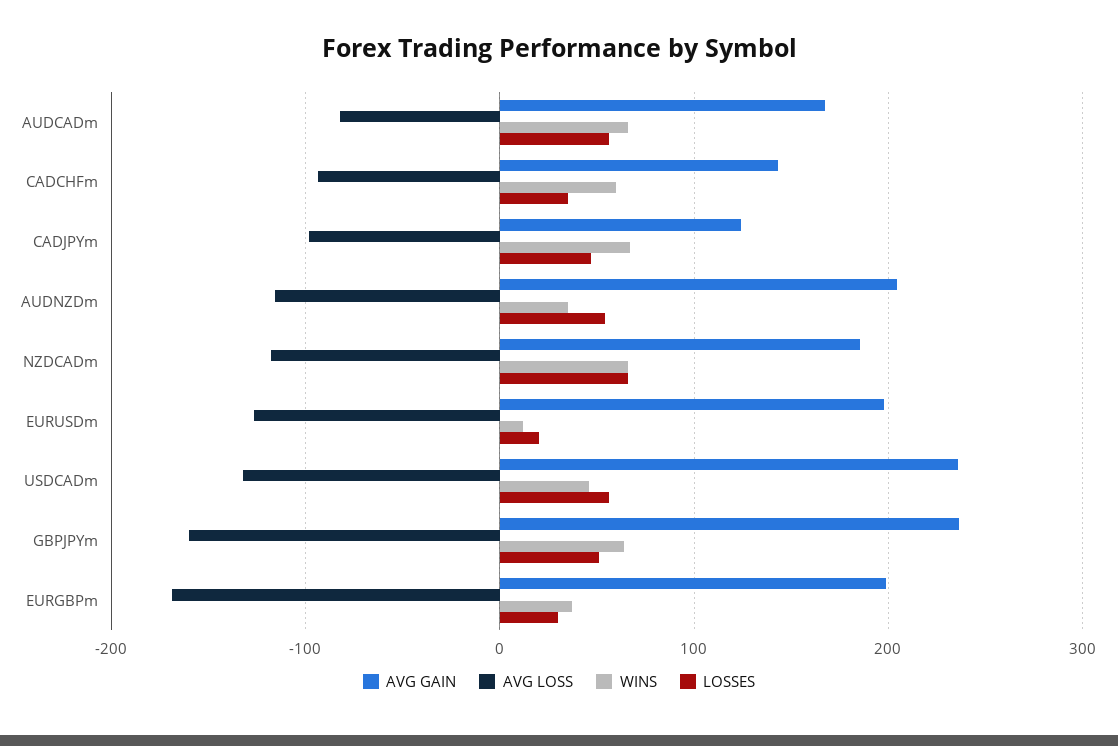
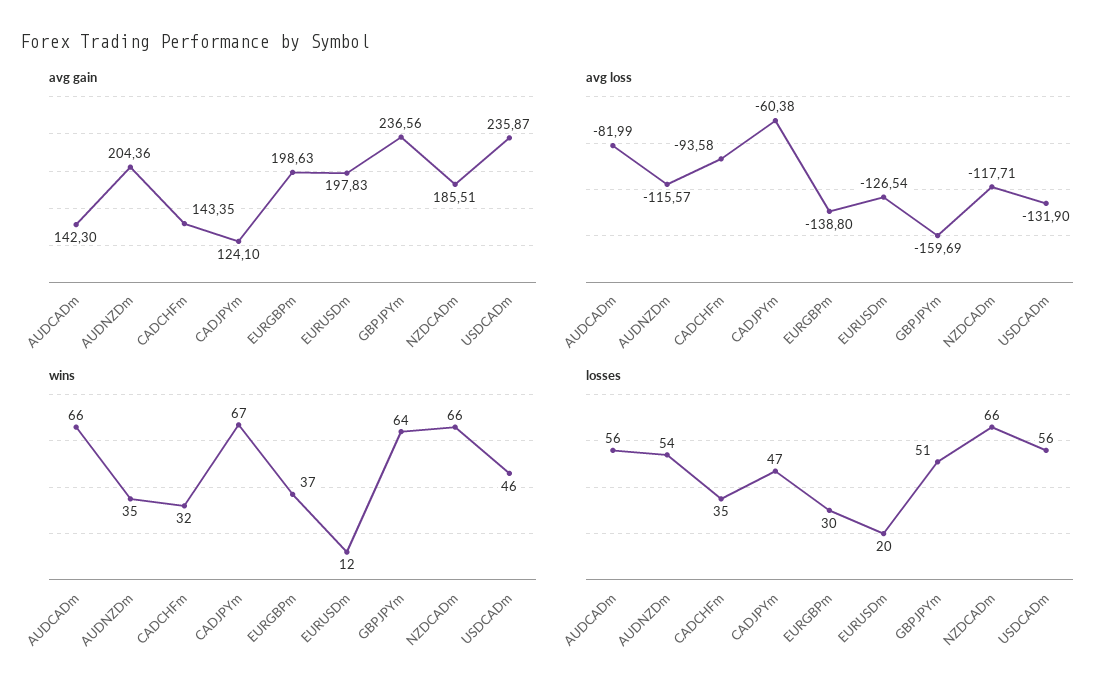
  {
    "AVG GAIN": {
-     "AUDCADm": 170,
+     "AUDCADm": 142.3,
      "CADCHFm": 143.35,
      "CADJPYm": 124.1,
      "AUDNZDm": 204.36,
      "NZDCADm": 185.51,
      "EURUSDm": 197.83,
      "USDCADm": 235.87,
      "GBPJPYm": 236.56,
      "EURGBPm": 198.63
    },
    "AVG LOSS": {
      "AUDCADm": -81.99,
      "CADCHFm": -93.58,
-     "CADJPYm": -100,
+     "CADJPYm": -60.38,
      "AUDNZDm": -115.57,
      "NZDCADm": -117.71,
      "EURUSDm": -126.54,
      "USDCADm": -131.9,
      "GBPJPYm": -159.69,
-     "EURGBPm": -170
+     "EURGBPm": -138.8
    },
    "WINS": {
      "AUDCADm": 66,
-     "CADCHFm": 60,
+     "CADCHFm": 32,
      "CADJPYm": 67,
      "AUDNZDm": 35,
      "NZDCADm": 66,
      "EURUSDm": 12,
      "USDCADm": 46,
      "GBPJPYm": 64,
      "EURGBPm": 37
    },
    "LOSSES": {
      "AUDCADm": 56,
      "CADCHFm": 35,
      "CADJPYm": 47,
      "AUDNZDm": 54,
      "NZDCADm": 66,
      "EURUSDm": 20,
      "USDCADm": 56,
      "GBPJPYm": 51,
      "EURGBPm": 30
    }
  }

